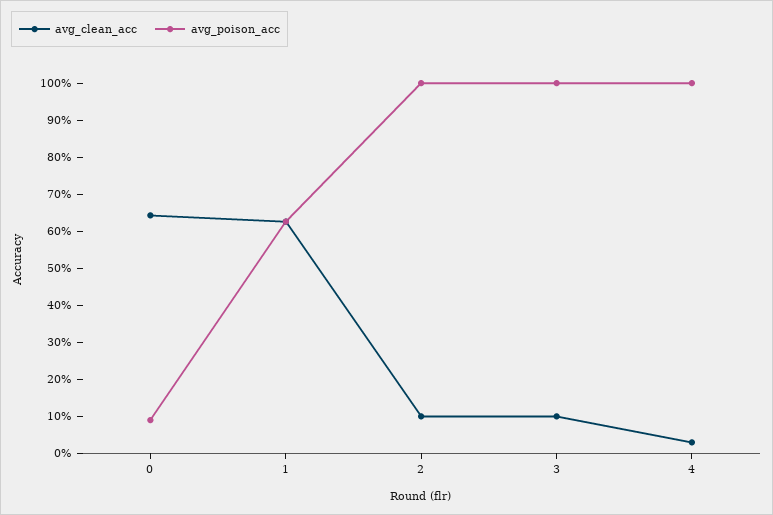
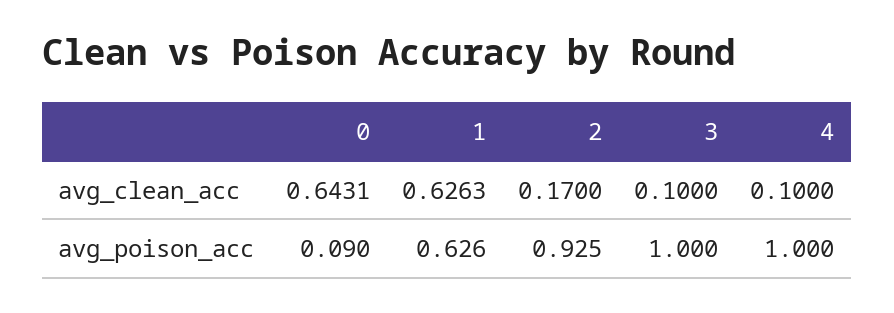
  {
    "avg_clean_acc": {
      "0": 0.6431,
      "1": 0.6263,
-     "2": 0.1,
+     "2": 0.17,
      "3": 0.1,
-     "4": 0.025
+     "4": 0.1
    },
    "avg_poison_acc": {
      "0": 0.09,
      "1": 0.626,
-     "2": 1,
+     "2": 0.925,
      "3": 1,
      "4": 1
    }
  }

